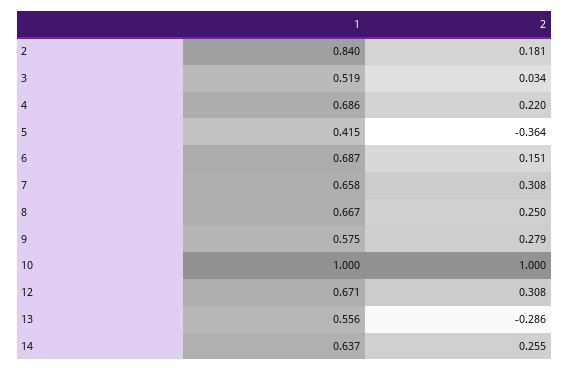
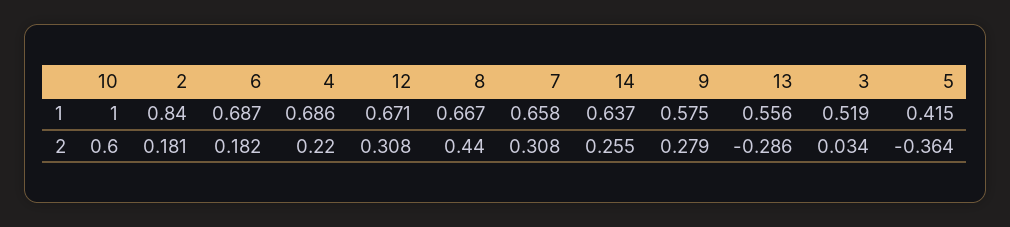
  {
    "1": {
      "2": 0.84,
      "3": 0.519,
      "4": 0.686,
      "5": 0.415,
      "6": 0.687,
      "7": 0.658,
      "8": 0.667,
      "9": 0.575,
      "10": 1,
      "12": 0.671,
      "13": 0.556,
      "14": 0.637
    },
    "2": {
      "2": 0.181,
      "3": 0.034,
      "4": 0.22,
      "5": -0.364,
-     "6": 0.151,
+     "6": 0.182,
      "7": 0.308,
-     "8": 0.25,
+     "8": 0.44,
      "9": 0.279,
-     "10": 1,
+     "10": 0.6,
      "12": 0.308,
      "13": -0.286,
      "14": 0.255
    }
  }

